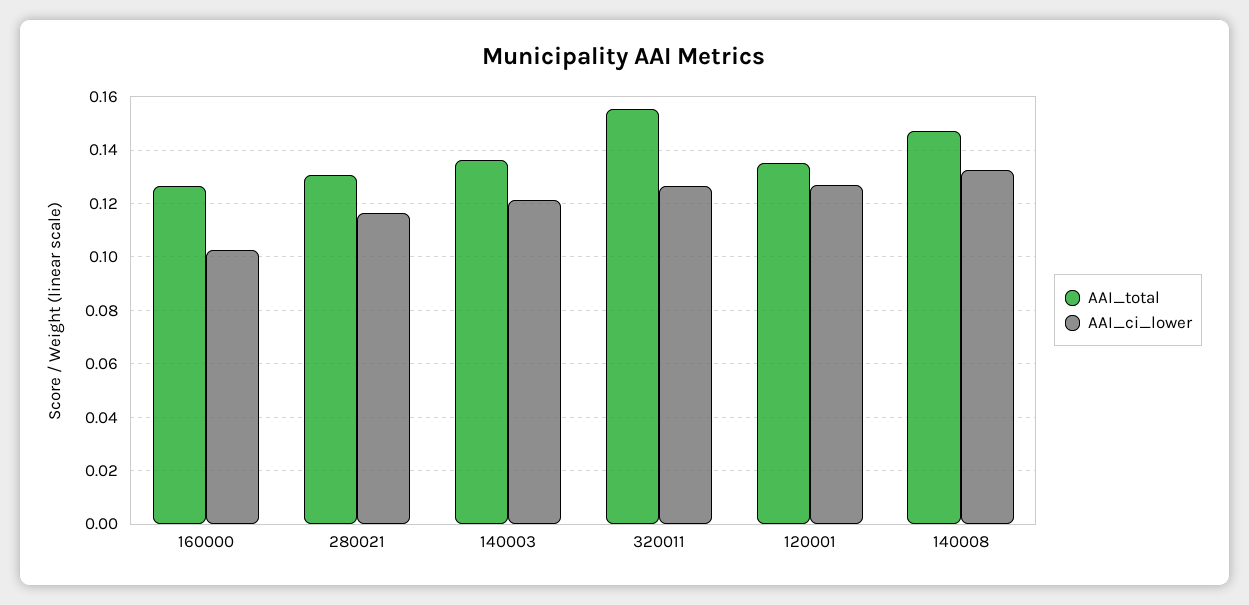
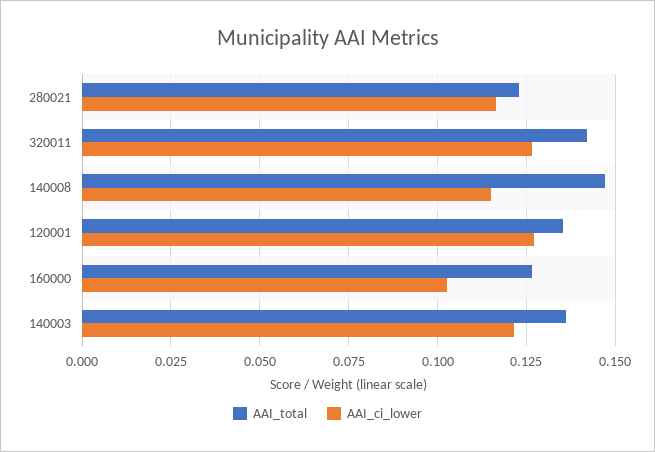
  {
    "AAI_total": {
      "160000": 0.1275,
-     "280021": 0.13,
+     "280021": 0.1225,
      "140003": 0.135,
-     "320011": 0.155,
+     "320011": 0.1425,
      "120001": 0.135,
      "140008": 0.1475
    },
    "AAI_ci_lower": {
      "160000": 0.1025,
      "280021": 0.1175,
      "140003": 0.1225,
      "320011": 0.1275,
      "120001": 0.1275,
-     "140008": 0.1325
+     "140008": 0.115
    }
  }

